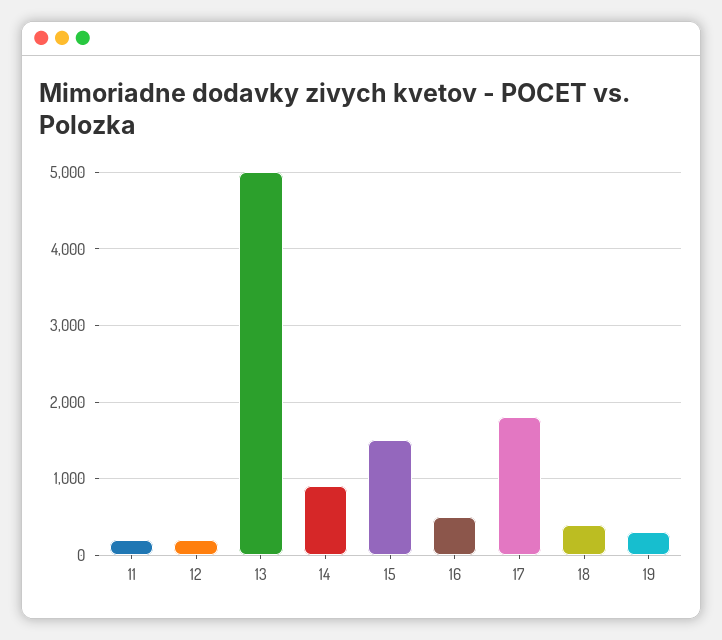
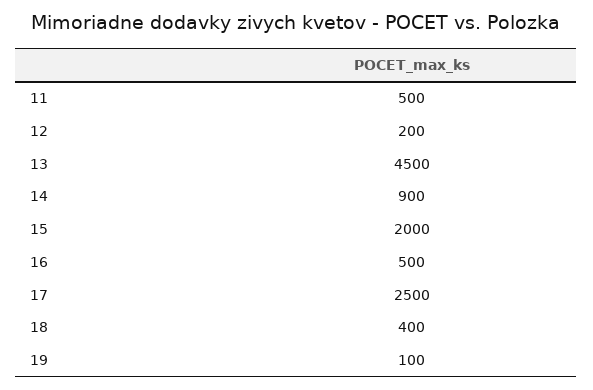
  {
-   "11": 200,
+   "11": 500,
    "12": 200,
-   "13": 5000,
+   "13": 4500,
    "14": 900,
-   "15": 1500,
+   "15": 2000,
    "16": 500,
-   "17": 1800,
+   "17": 2500,
    "18": 400,
-   "19": 300
+   "19": 100
  }

